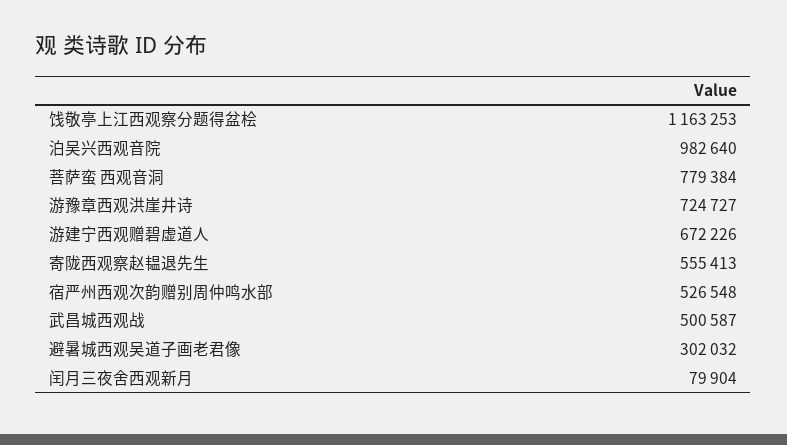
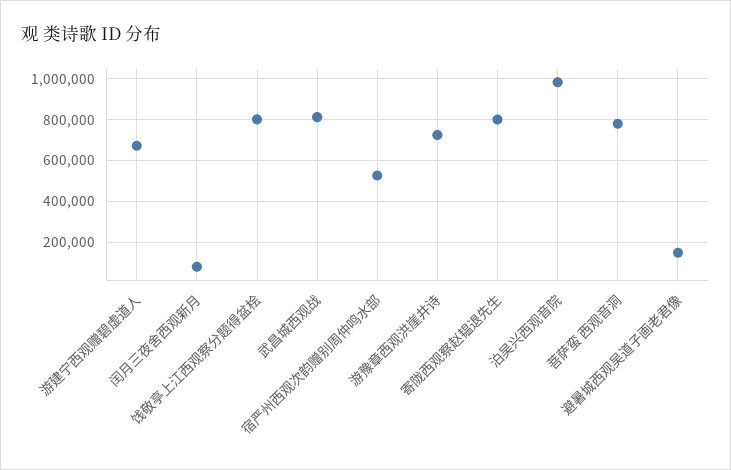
  {
-   "饯敬亭上江西观察分题得盆桧": 1163253,
+   "饯敬亭上江西观察分题得盆桧": 800000,
    "泊吴兴西观音院": 982640,
    "菩萨蛮 西观音洞": 779384,
    "游豫章西观洪崖井诗": 724727,
    "游建宁西观赠碧虚道人": 672226,
-   "寄陇西观察赵韫退先生": 555413,
+   "寄陇西观察赵韫退先生": 800000,
    "宿严州西观次韵赠别周仲鸣水部": 526548,
-   "武昌城西观战": 500587,
+   "武昌城西观战": 800000,
-   "避暑城西观吴道子画老君像": 302032,
+   "避暑城西观吴道子画老君像": 150000,
    "闰月三夜舍西观新月": 79904
  }

